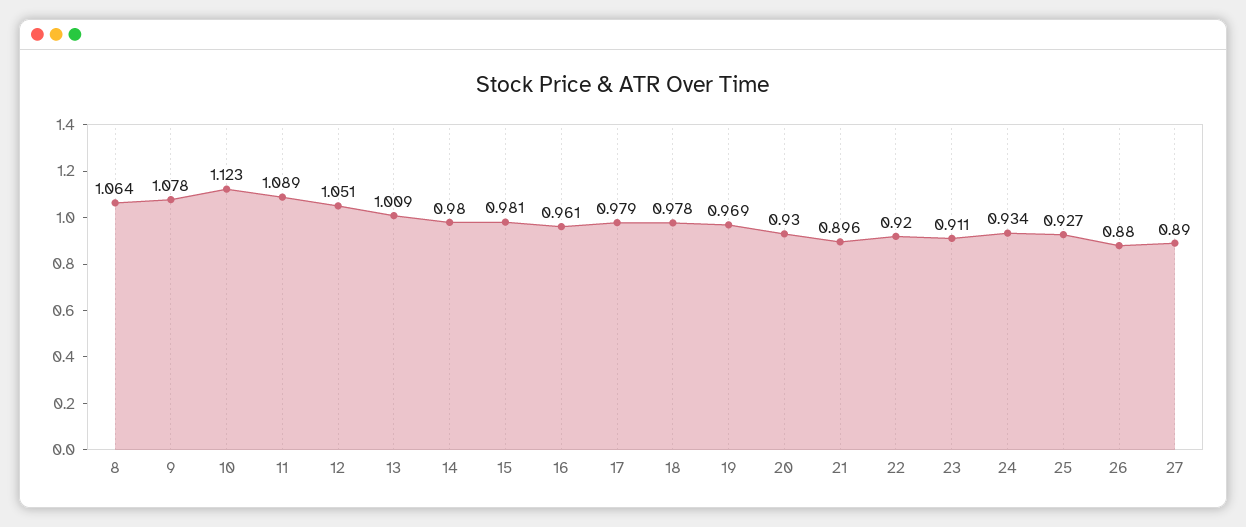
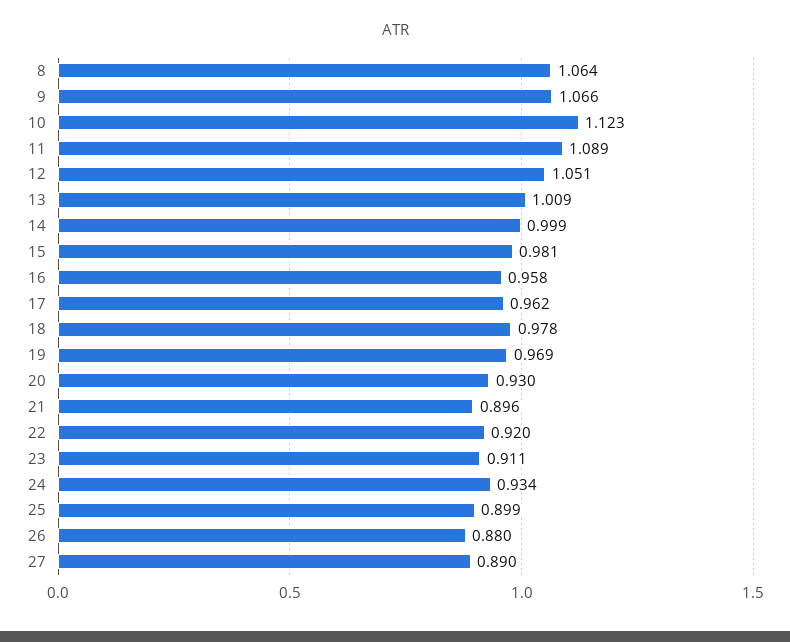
  {
    "8": 1.064,
-   "9": 1.078,
+   "9": 1.066,
    "10": 1.123,
    "11": 1.089,
    "12": 1.051,
    "13": 1.009,
-   "14": 0.98,
+   "14": 0.999,
    "15": 0.981,
-   "16": 0.961,
+   "16": 0.958,
-   "17": 0.979,
+   "17": 0.962,
    "18": 0.978,
    "19": 0.969,
    "20": 0.93,
    "21": 0.896,
    "22": 0.92,
    "23": 0.911,
    "24": 0.934,
-   "25": 0.927,
+   "25": 0.899,
    "26": 0.88,
    "27": 0.89
  }

